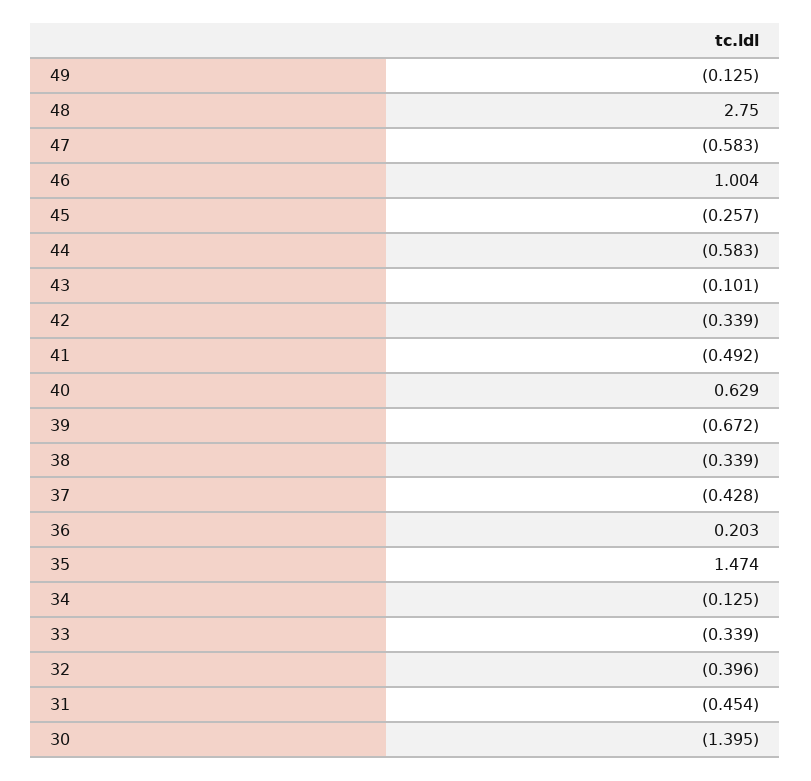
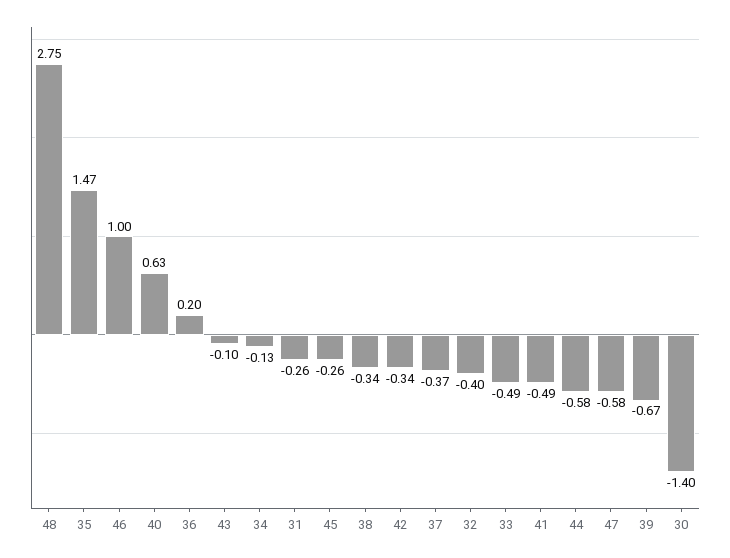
  {
-   "49": -0.125,
    "48": 2.75,
    "47": -0.583,
    "46": 1.004,
    "45": -0.257,
    "44": -0.583,
    "43": -0.101,
    "42": -0.339,
    "41": -0.492,
    "40": 0.629,
    "39": -0.672,
    "38": -0.339,
-   "37": -0.428,
+   "37": -0.37,
    "36": 0.203,
    "35": 1.474,
    "34": -0.125,
-   "33": -0.339,
+   "33": -0.49,
    "32": -0.396,
-   "31": -0.454,
+   "31": -0.26,
    "30": -1.395
  }

